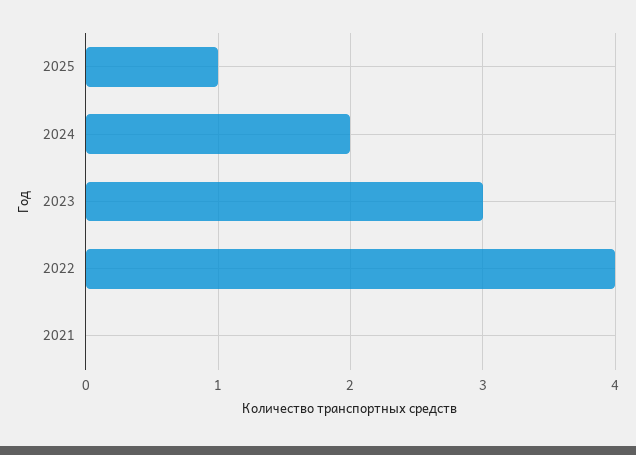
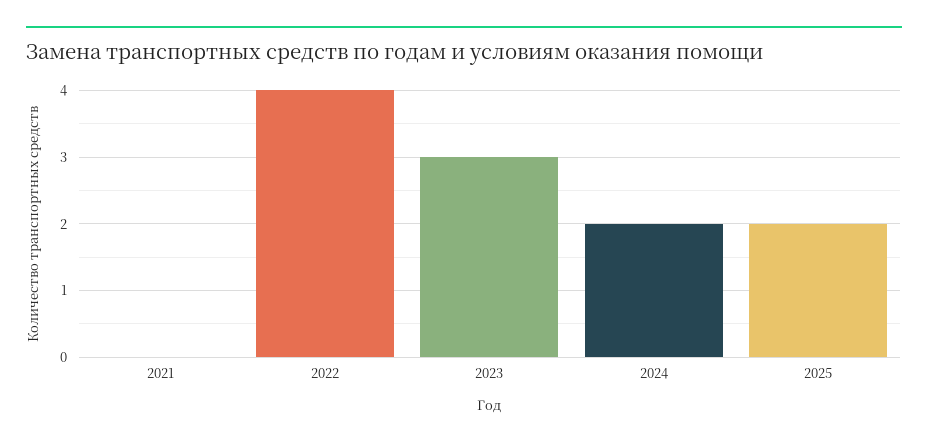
  {
-   "2025": 1,
+   "2025": 2,
    "2024": 2,
    "2023": 3,
    "2022": 4,
    "2021": 0
  }

